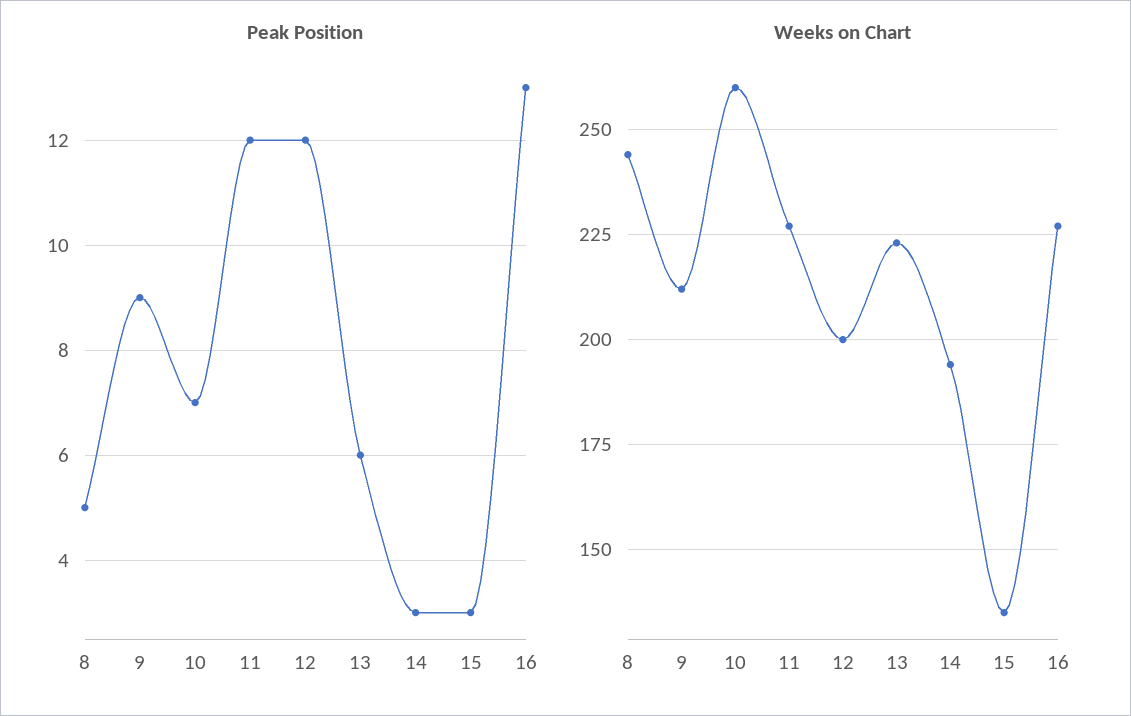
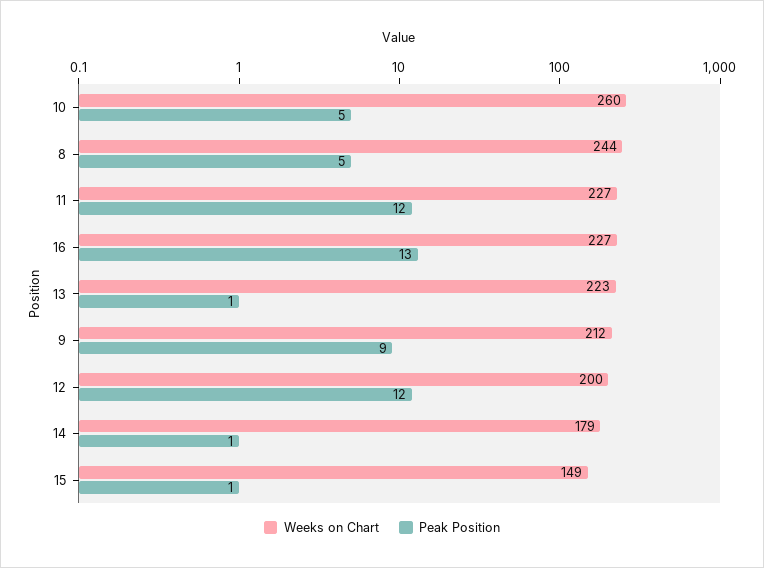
  {
    "Peak Position": {
      "8": 5,
      "9": 9,
-     "10": 7,
+     "10": 5,
      "11": 12,
      "12": 12,
-     "13": 6,
+     "13": 1,
-     "14": 3,
+     "14": 1,
-     "15": 3,
+     "15": 1,
      "16": 13
    },
    "Weeks on Chart": {
      "8": 244,
      "9": 212,
      "10": 260,
      "11": 227,
      "12": 200,
      "13": 223,
-     "14": 195,
+     "14": 179,
-     "15": 135,
+     "15": 149,
      "16": 227
    }
  }

